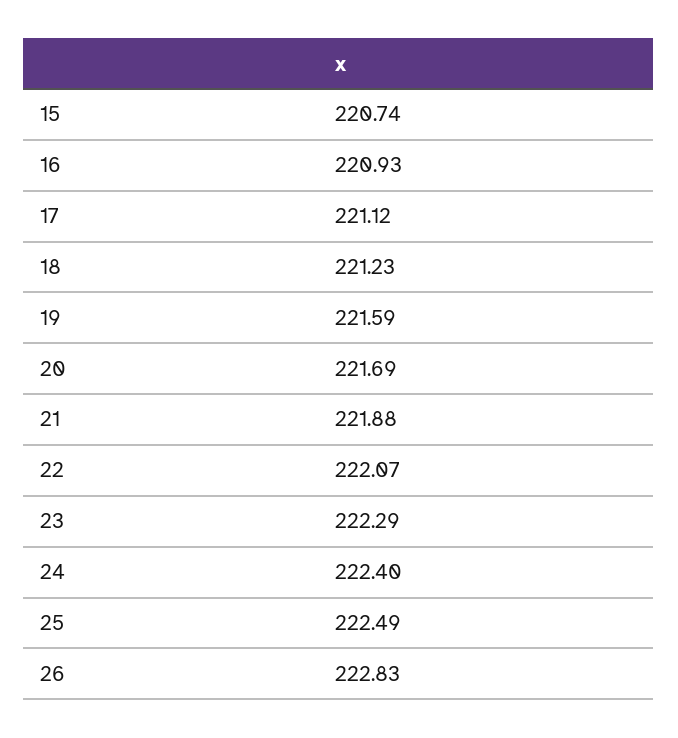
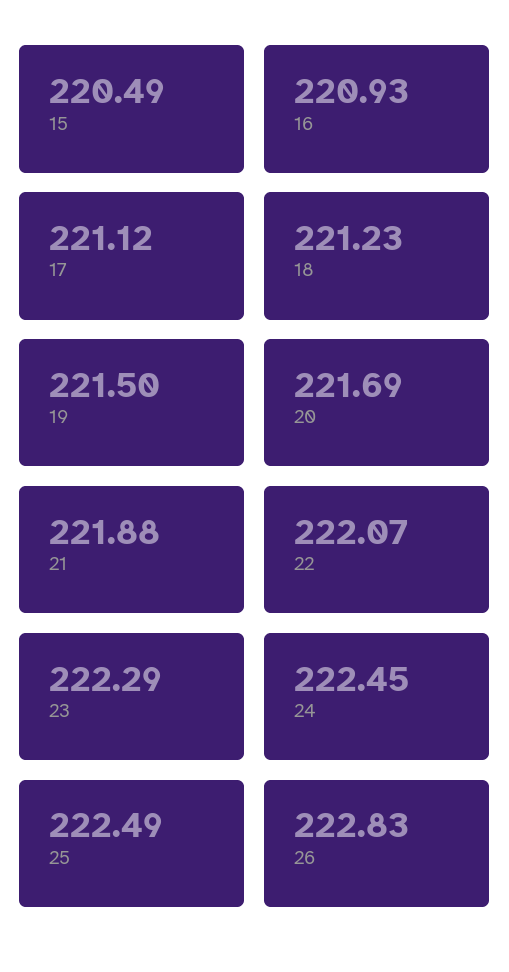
  {
-   "15": 220.74,
+   "15": 220.49,
    "16": 220.93,
    "17": 221.12,
    "18": 221.23,
-   "19": 221.59,
+   "19": 221.5,
    "20": 221.69,
    "21": 221.88,
    "22": 222.07,
    "23": 222.29,
-   "24": 222.4,
+   "24": 222.45,
    "25": 222.49,
    "26": 222.83
  }

